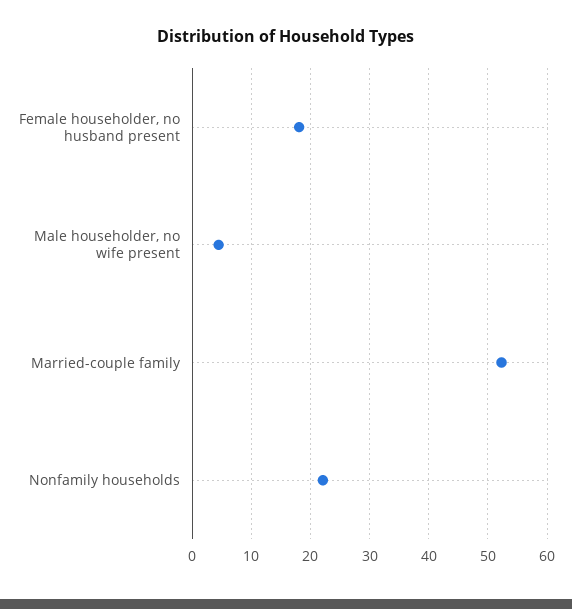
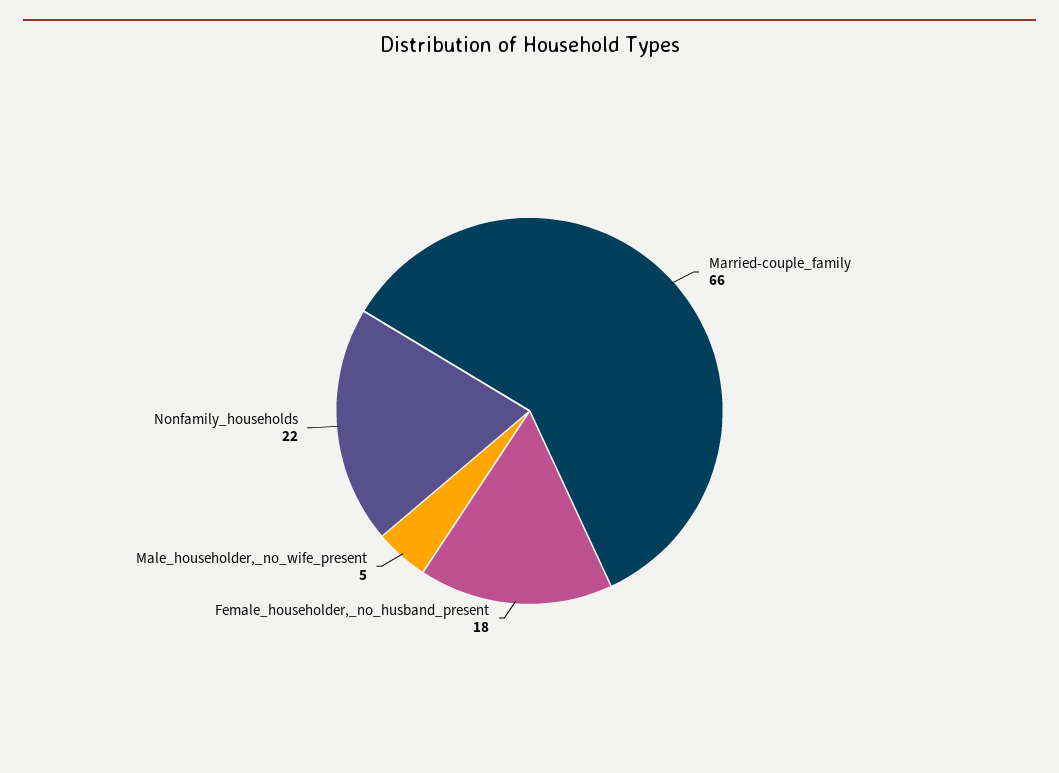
  {
    "Female householder, no husband present": 18,
    "Male householder, no wife present": 5,
-   "Married-couple family": 52,
+   "Married-couple family": 66,
    "Nonfamily households": 22
  }

